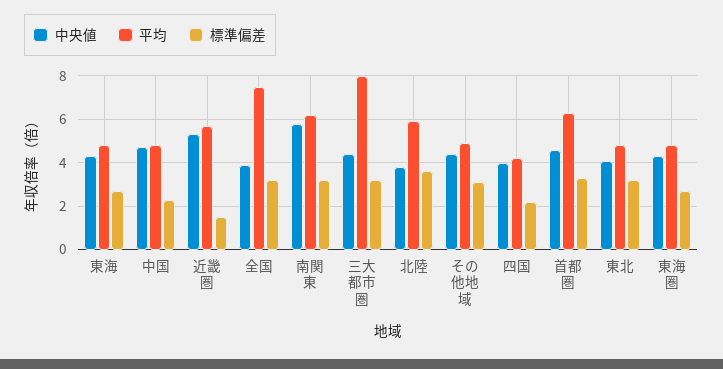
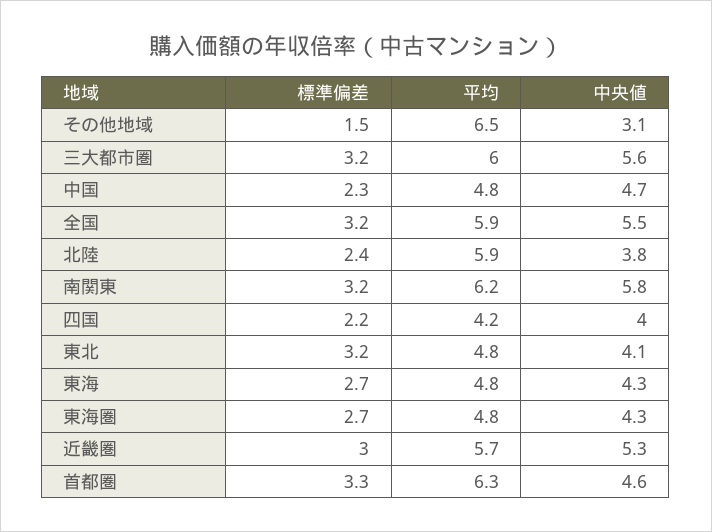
  {
    "中央値": {
      "東海": 4.3,
      "中国": 4.7,
      "近畿圏": 5.3,
-     "全国": 4,
+     "全国": 5.5,
      "南関東": 5.8,
-     "三大都市圏": 4.5,
+     "三大都市圏": 5.6,
      "北陸": 3.8,
-     "その他地域": 4.5,
+     "その他地域": 3.1,
      "四国": 4,
      "首都圏": 4.6,
      "東北": 4.1,
      "東海圏": 4.3
    },
    "平均": {
      "東海": 4.8,
      "中国": 4.8,
      "近畿圏": 5.7,
-     "全国": 7.5,
+     "全国": 5.9,
      "南関東": 6.2,
-     "三大都市圏": 8,
+     "三大都市圏": 6,
      "北陸": 5.9,
-     "その他地域": 5,
+     "その他地域": 6.5,
      "四国": 4.2,
      "首都圏": 6.3,
      "東北": 4.8,
      "東海圏": 4.8
    },
    "標準偏差": {
      "東海": 2.7,
      "中国": 2.3,
-     "近畿圏": 1.5,
+     "近畿圏": 3,
      "全国": 3.2,
      "南関東": 3.2,
      "三大都市圏": 3.2,
-     "北陸": 3.5,
+     "北陸": 2.4,
-     "その他地域": 3,
+     "その他地域": 1.5,
      "四国": 2.2,
      "首都圏": 3.3,
      "東北": 3.2,
      "東海圏": 2.7
    }
  }

